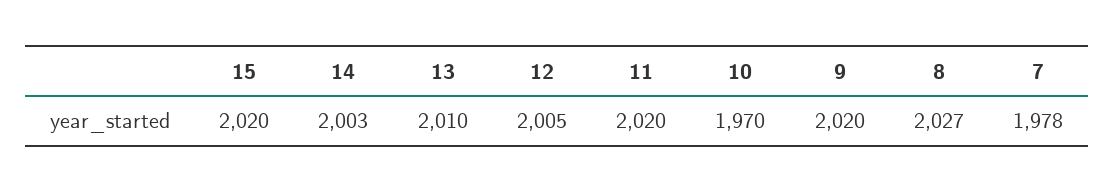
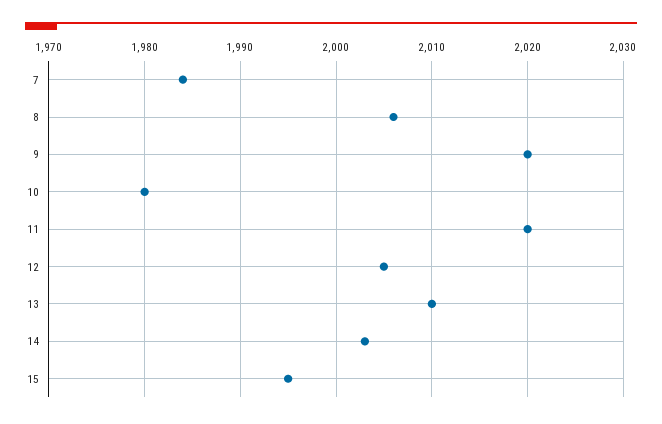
  {
-   "15": 2020,
+   "15": 1995,
    "14": 2003,
    "13": 2010,
    "12": 2005,
    "11": 2020,
-   "10": 1970,
+   "10": 1980,
    "9": 2020,
-   "8": 2027,
+   "8": 2006,
-   "7": 1978
+   "7": 1984
  }

